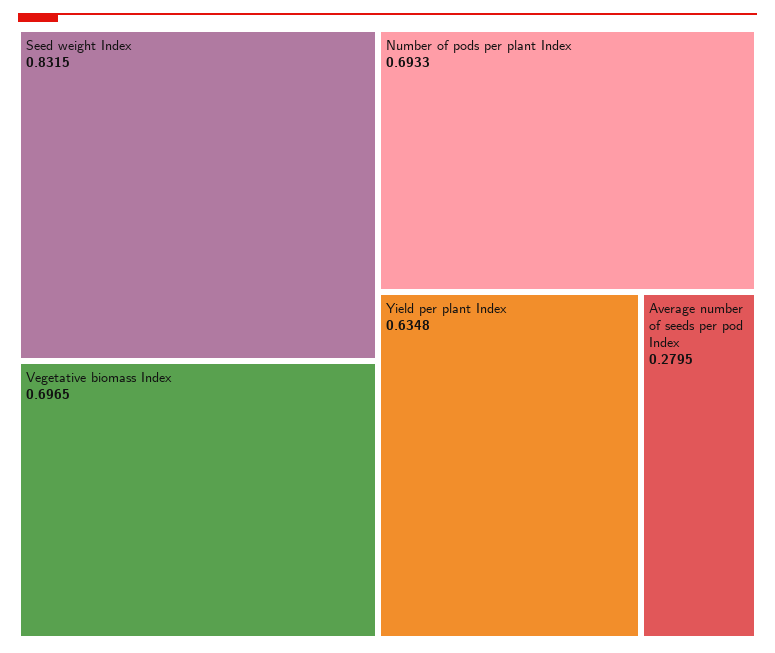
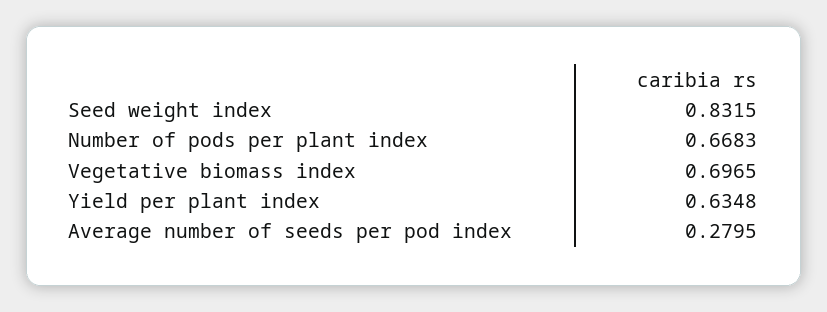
  {
    "Seed weight Index": 0.8315,
    "Vegetative biomass Index": 0.6965,
-   "Number of pods per plant Index": 0.6933,
+   "Number of pods per plant Index": 0.6683,
    "Yield per plant Index": 0.6348,
    "Average number of seeds per pod Index": 0.2795
  }

